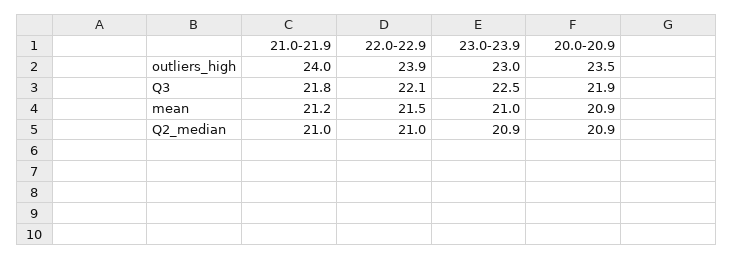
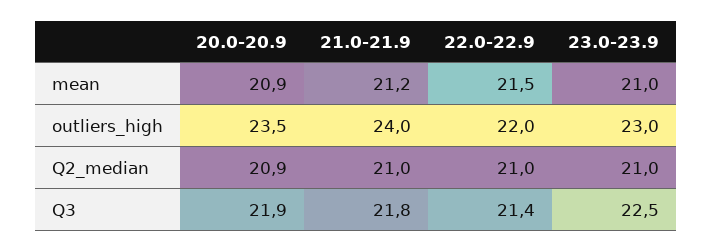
  {
    "21.0-21.9": {
      "outliers_high": 24,
      "Q3": 21.8,
      "mean": 21.2,
      "Q2_median": 21
    },
    "22.0-22.9": {
-     "outliers_high": 23.9,
+     "outliers_high": 22,
-     "Q3": 22.1,
+     "Q3": 21.4,
      "mean": 21.5,
      "Q2_median": 21
    },
    "23.0-23.9": {
      "outliers_high": 23,
      "Q3": 22.5,
      "mean": 21,
-     "Q2_median": 20.9
+     "Q2_median": 21
    },
    "20.0-20.9": {
      "outliers_high": 23.5,
      "Q3": 21.9,
      "mean": 20.9,
      "Q2_median": 20.9
    }
  }

